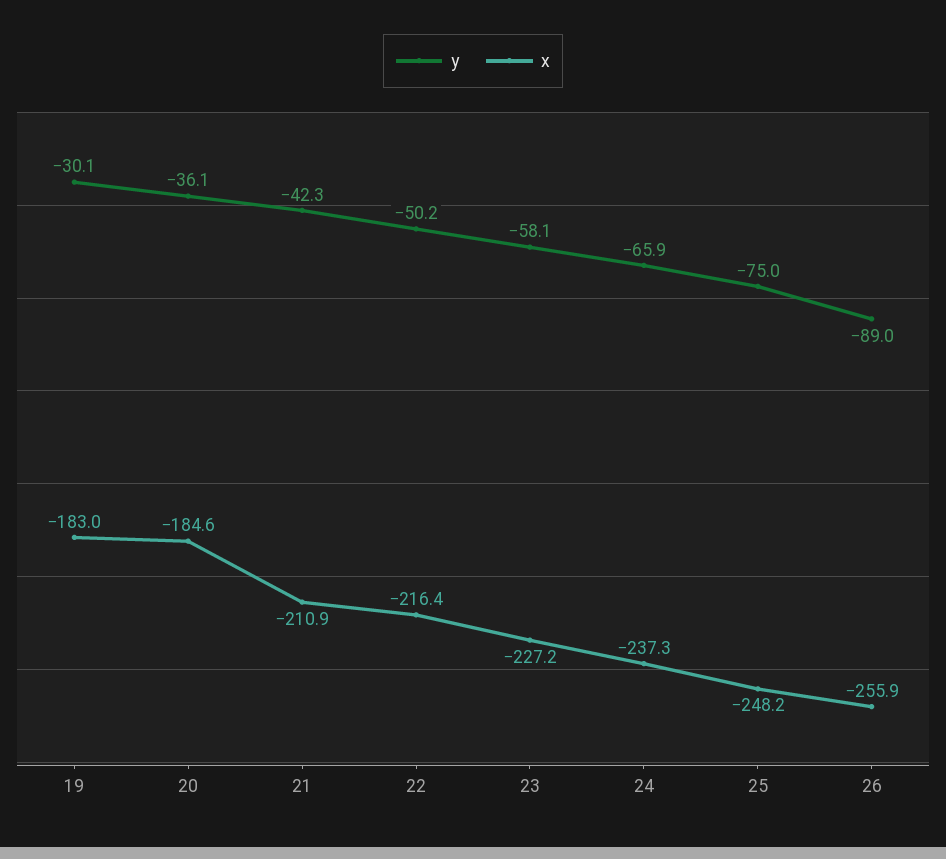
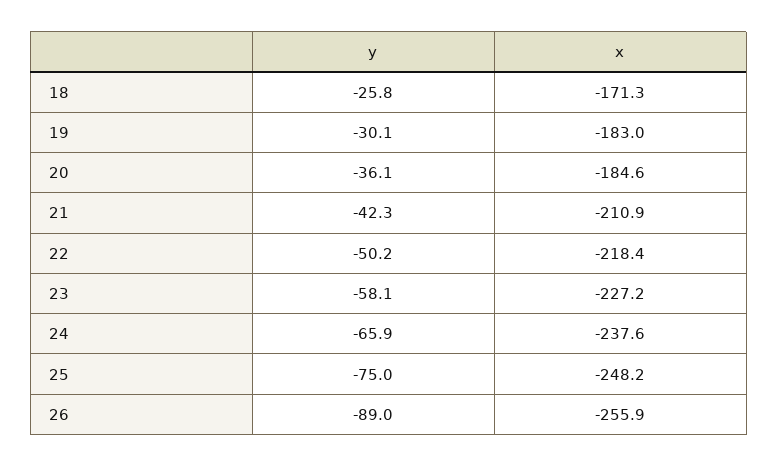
  {
    "y": {
      "19": -30.1,
      "20": -36.1,
      "21": -42.3,
      "22": -50.2,
      "23": -58.1,
      "24": -65.9,
      "25": -75,
-     "26": -89
+     "26": -89,
+     "18": -25.8
    },
    "x": {
      "19": -183,
      "20": -184.6,
      "21": -210.9,
-     "22": -216.4,
+     "22": -218.4,
      "23": -227.2,
-     "24": -237.3,
+     "24": -237.6,
      "25": -248.2,
-     "26": -255.9
+     "26": -255.9,
+     "18": -171.3
    }
  }

